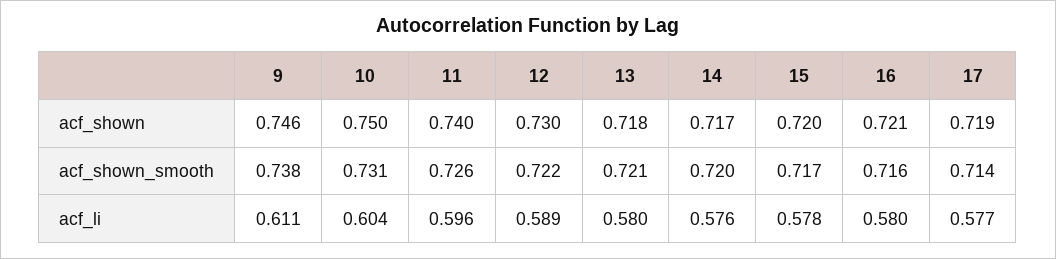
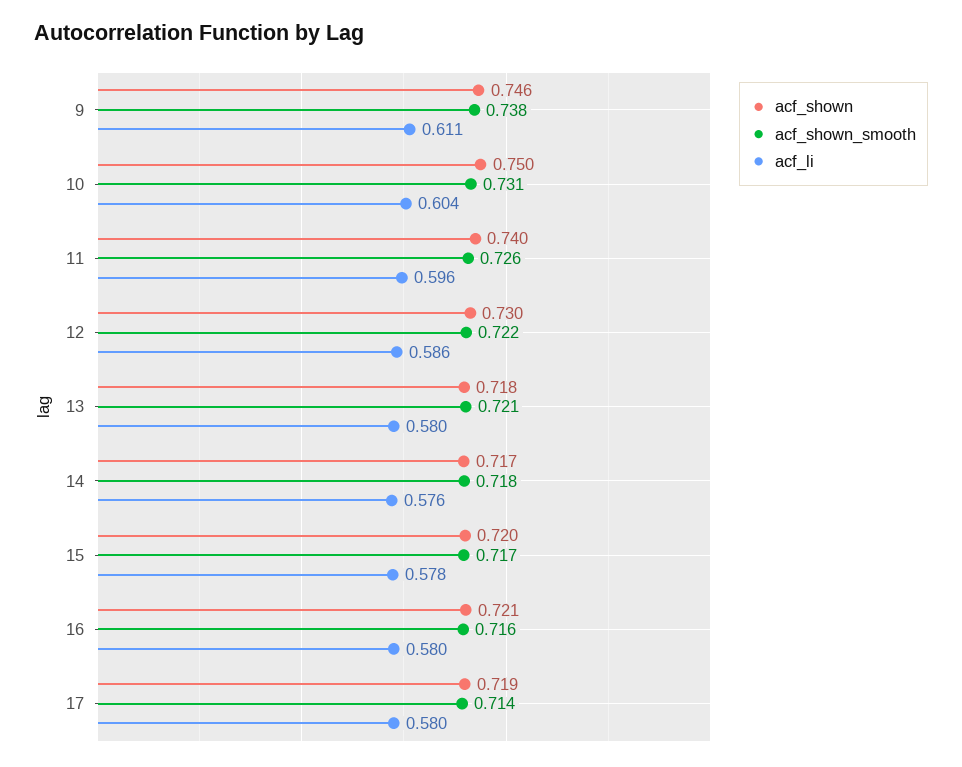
  {
    "acf_shown": {
      "9": 0.746,
      "10": 0.75,
      "11": 0.74,
      "12": 0.73,
      "13": 0.718,
      "14": 0.717,
      "15": 0.72,
      "16": 0.721,
      "17": 0.719
    },
    "acf_shown_smooth": {
      "9": 0.738,
      "10": 0.731,
      "11": 0.726,
      "12": 0.722,
      "13": 0.721,
-     "14": 0.72,
+     "14": 0.718,
      "15": 0.717,
      "16": 0.716,
      "17": 0.714
    },
    "acf_li": {
      "9": 0.611,
      "10": 0.604,
      "11": 0.596,
-     "12": 0.589,
+     "12": 0.586,
      "13": 0.58,
      "14": 0.576,
      "15": 0.578,
      "16": 0.58,
-     "17": 0.577
+     "17": 0.58
    }
  }

